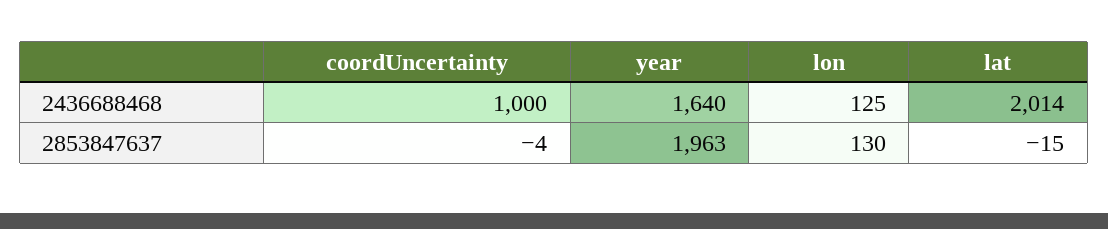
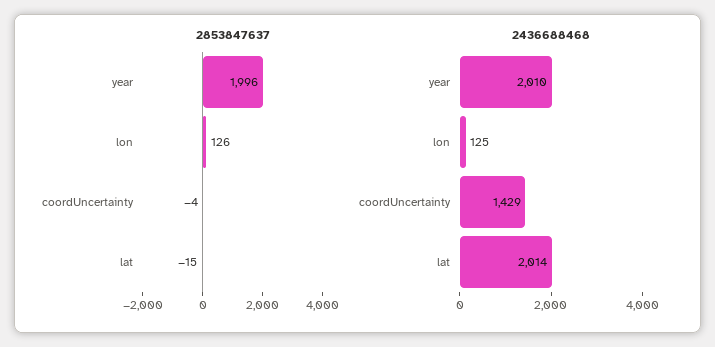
  {
    "2436688468": {
-     "coordUncertainty": 1000,
+     "coordUncertainty": 1429,
-     "year": 1640,
+     "year": 2010,
      "lon": 125,
      "lat": 2014
    },
    "2853847637": {
      "coordUncertainty": -4,
-     "year": 1963,
+     "year": 1996,
-     "lon": 130,
+     "lon": 126,
      "lat": -15
    }
  }

